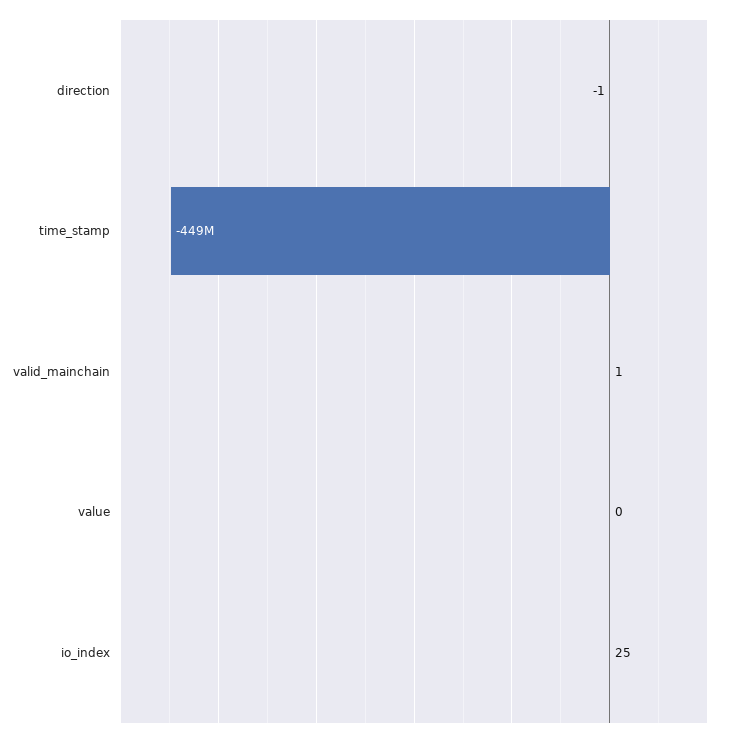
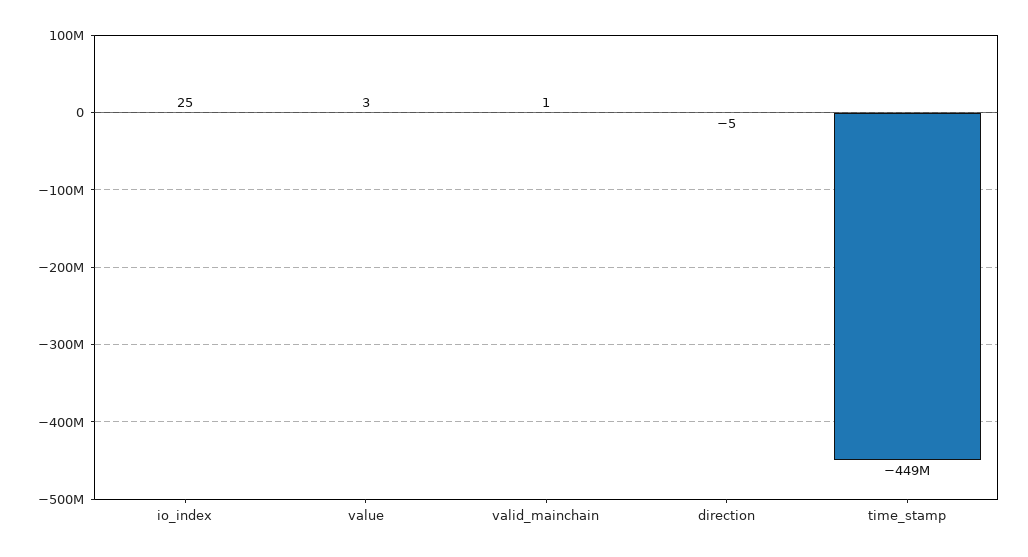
  {
-   "direction": -1,
+   "direction": -5,
    "time_stamp": -449000000,
    "valid_mainchain": 1,
-   "value": 0,
+   "value": 3,
    "io_index": 25
  }

